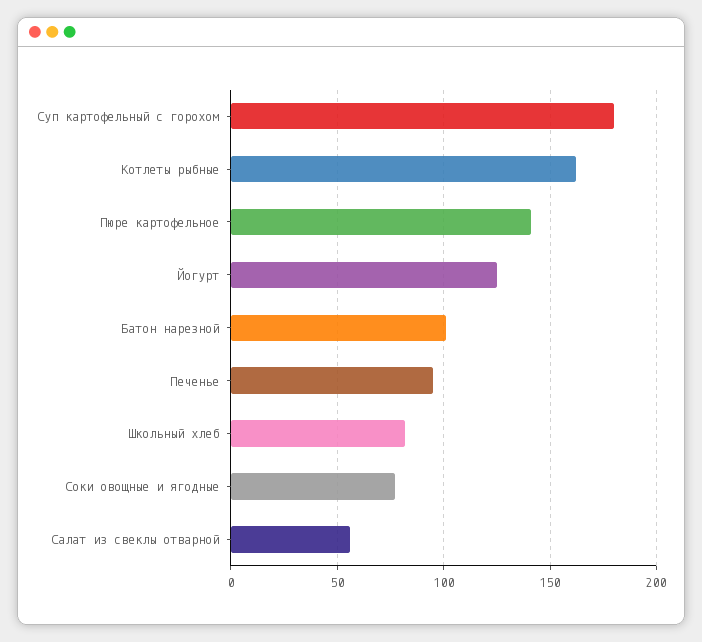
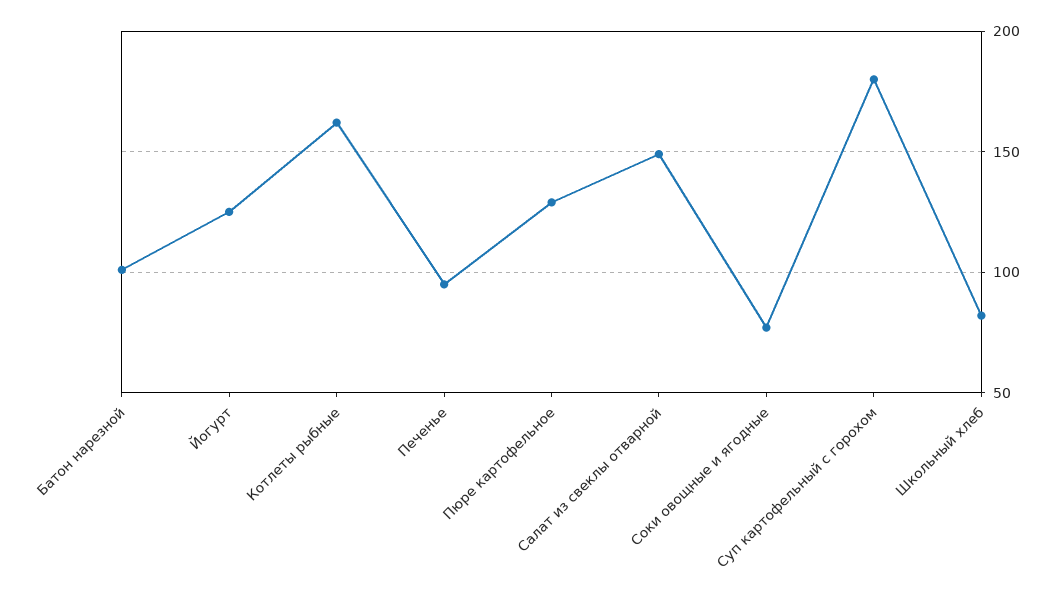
  {
    "Суп картофельный с горохом": 180,
    "Котлеты рыбные": 160,
-   "Пюре картофельное": 140,
+   "Пюре картофельное": 130,
    "Йогурт": 125,
    "Батон нарезной": 100,
    "Печенье": 95,
    "Школьный хлеб": 80,
    "Соки овощные и ягодные": 75,
-   "Салат из свеклы отварной": 55
+   "Салат из свеклы отварной": 150
  }

